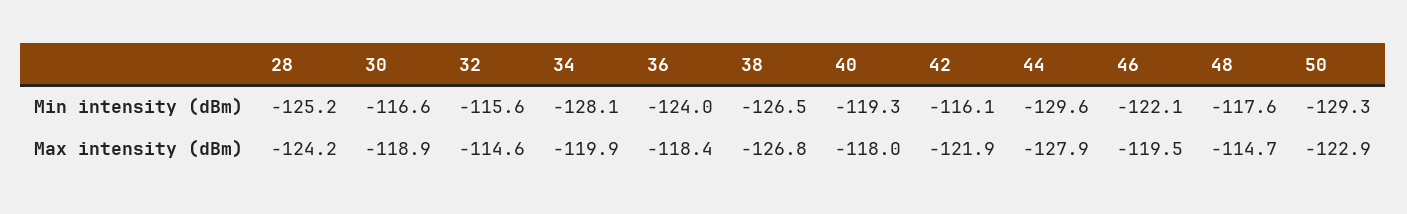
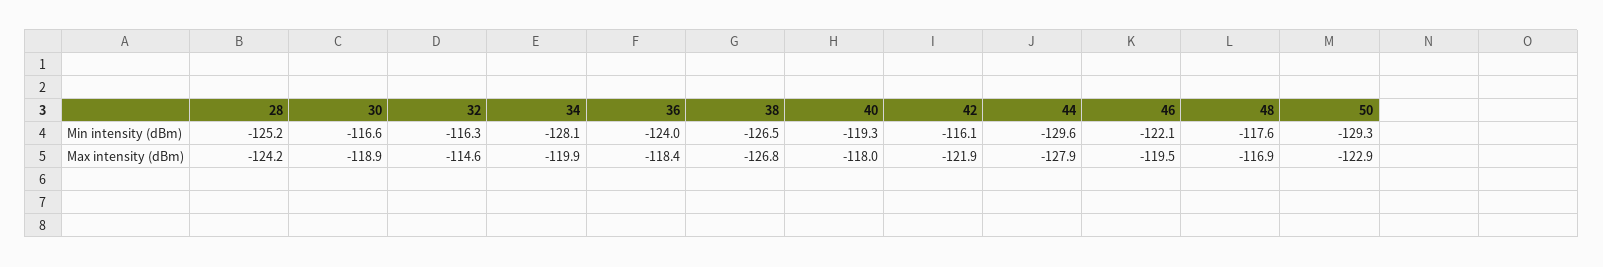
  {
    "28": {
      "Min intensity (dBm)": -125.2,
      "Max intensity (dBm)": -124.2
    },
    "30": {
      "Min intensity (dBm)": -116.6,
      "Max intensity (dBm)": -118.9
    },
    "32": {
-     "Min intensity (dBm)": -115.6,
+     "Min intensity (dBm)": -116.3,
      "Max intensity (dBm)": -114.6
    },
    "34": {
      "Min intensity (dBm)": -128.1,
      "Max intensity (dBm)": -119.9
    },
    "36": {
      "Min intensity (dBm)": -124,
      "Max intensity (dBm)": -118.4
    },
    "38": {
      "Min intensity (dBm)": -126.5,
      "Max intensity (dBm)": -126.8
    },
    "40": {
      "Min intensity (dBm)": -119.3,
      "Max intensity (dBm)": -118
    },
    "42": {
      "Min intensity (dBm)": -116.1,
      "Max intensity (dBm)": -121.9
    },
    "44": {
      "Min intensity (dBm)": -129.6,
      "Max intensity (dBm)": -127.9
    },
    "46": {
      "Min intensity (dBm)": -122.1,
      "Max intensity (dBm)": -119.5
    },
    "48": {
      "Min intensity (dBm)": -117.6,
-     "Max intensity (dBm)": -114.7
+     "Max intensity (dBm)": -116.9
    },
    "50": {
      "Min intensity (dBm)": -129.3,
      "Max intensity (dBm)": -122.9
    }
  }

